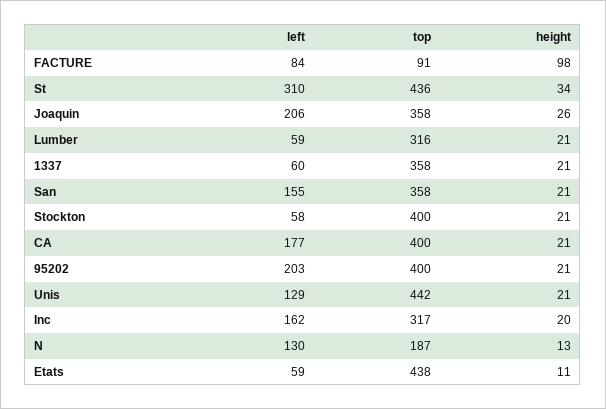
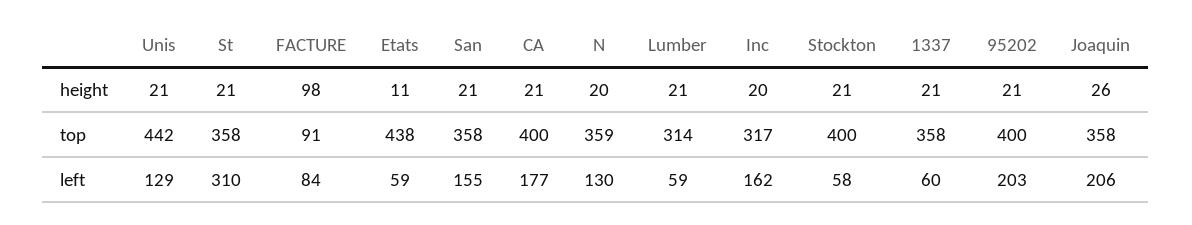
  {
    "left": {
      "FACTURE": 84,
      "St": 310,
      "Joaquin": 206,
      "Lumber": 59,
      "1337": 60,
      "San": 155,
      "Stockton": 58,
      "CA": 177,
      "95202": 203,
      "Unis": 129,
      "Inc": 162,
      "N": 130,
      "Etats": 59
    },
    "top": {
      "FACTURE": 91,
-     "St": 436,
+     "St": 358,
      "Joaquin": 358,
-     "Lumber": 316,
+     "Lumber": 314,
      "1337": 358,
      "San": 358,
      "Stockton": 400,
      "CA": 400,
      "95202": 400,
      "Unis": 442,
      "Inc": 317,
-     "N": 187,
+     "N": 359,
      "Etats": 438
    },
    "height": {
      "FACTURE": 98,
-     "St": 34,
+     "St": 21,
      "Joaquin": 26,
      "Lumber": 21,
      "1337": 21,
      "San": 21,
      "Stockton": 21,
      "CA": 21,
      "95202": 21,
      "Unis": 21,
      "Inc": 20,
-     "N": 13,
+     "N": 20,
      "Etats": 11
    }
  }

